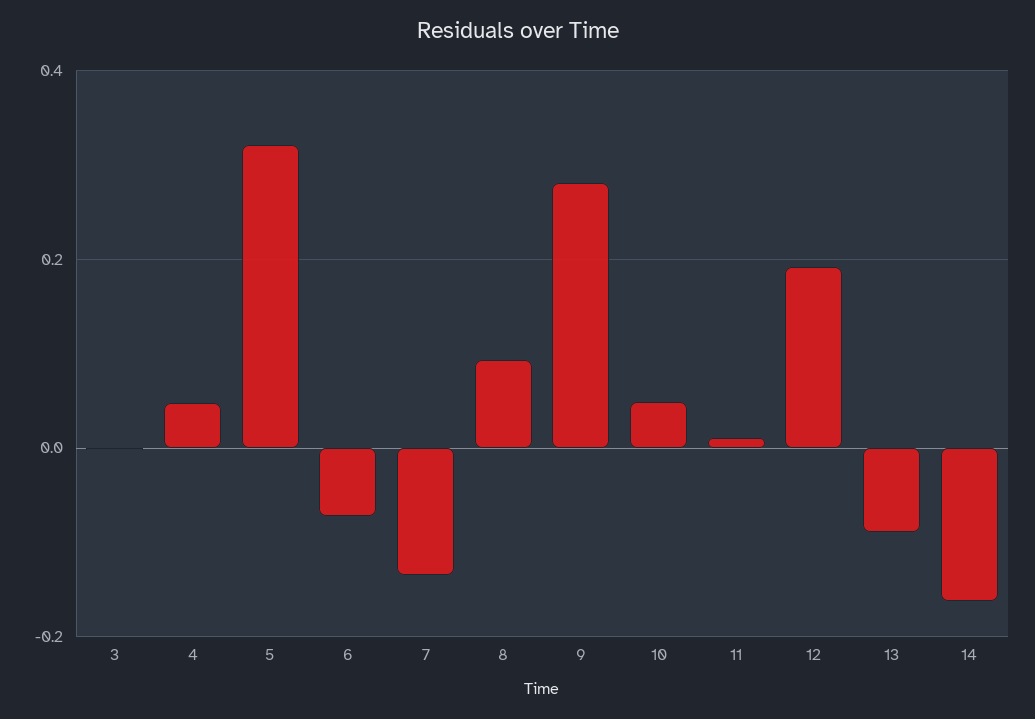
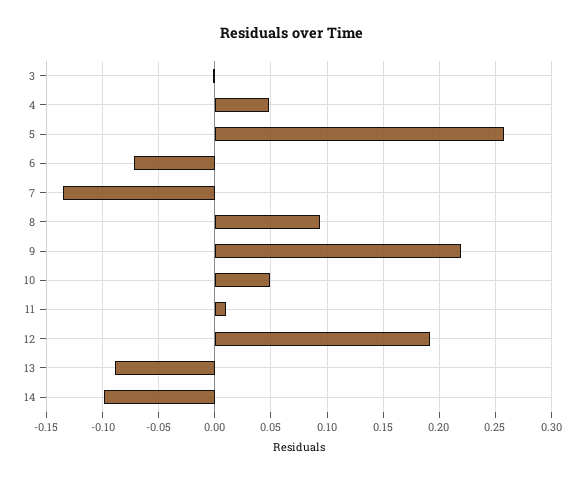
  {
    "3": 0,
    "4": 0.05,
-   "5": 0.32,
+   "5": 0.26,
    "6": -0.07,
    "7": -0.13,
    "8": 0.09,
-   "9": 0.28,
+   "9": 0.22,
    "10": 0.05,
    "11": 0.01,
    "12": 0.19,
    "13": -0.09,
-   "14": -0.16
+   "14": -0.1
  }

